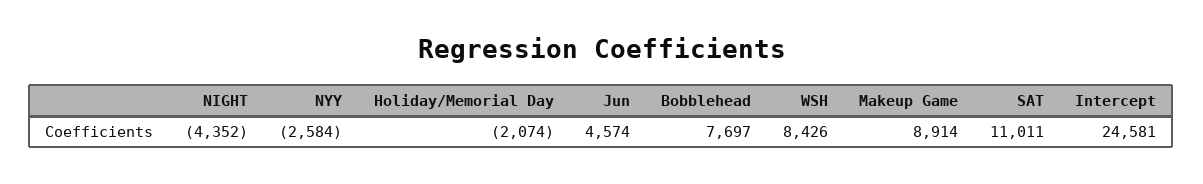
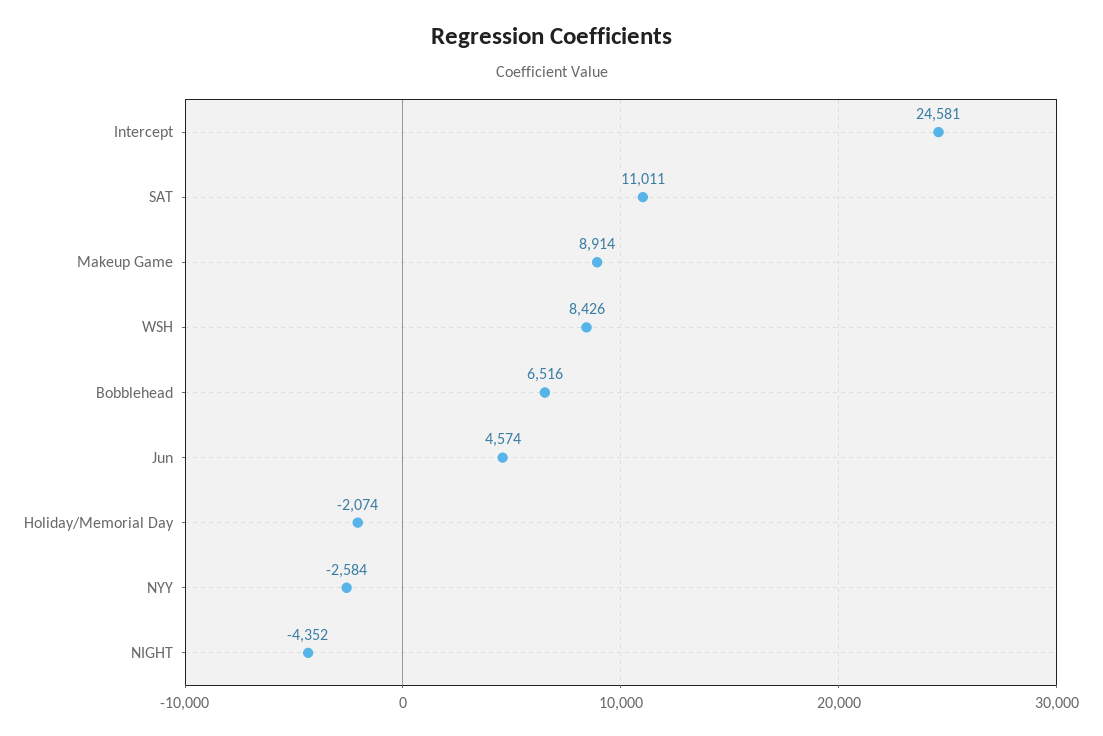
  {
    "NIGHT": -4352,
    "NYY": -2584,
    "Holiday/Memorial Day": -2074,
    "Jun": 4574,
-   "Bobblehead": 7697,
+   "Bobblehead": 6516,
    "WSH": 8426,
    "Makeup Game": 8914,
    "SAT": 11011,
    "Intercept": 24581
  }

